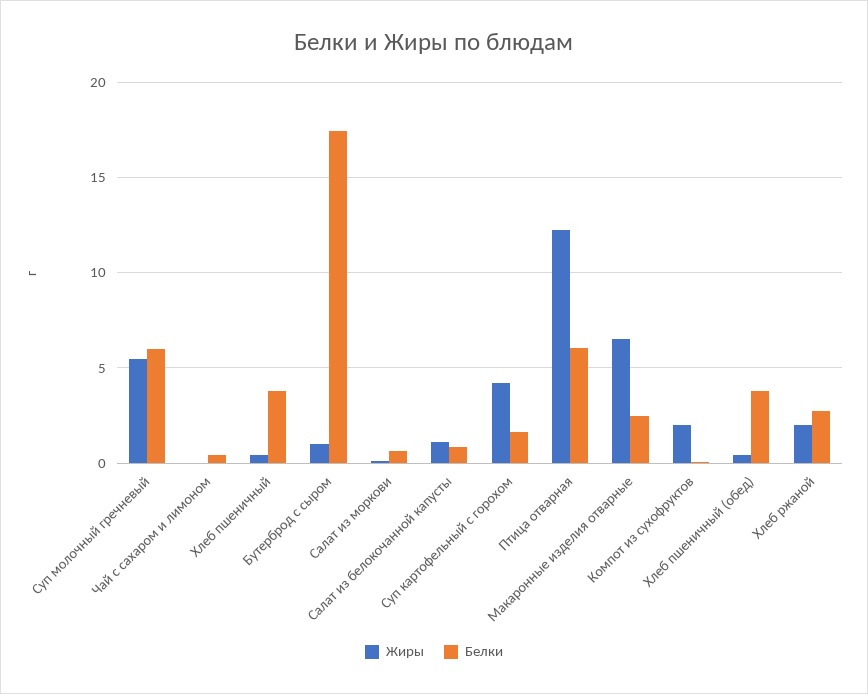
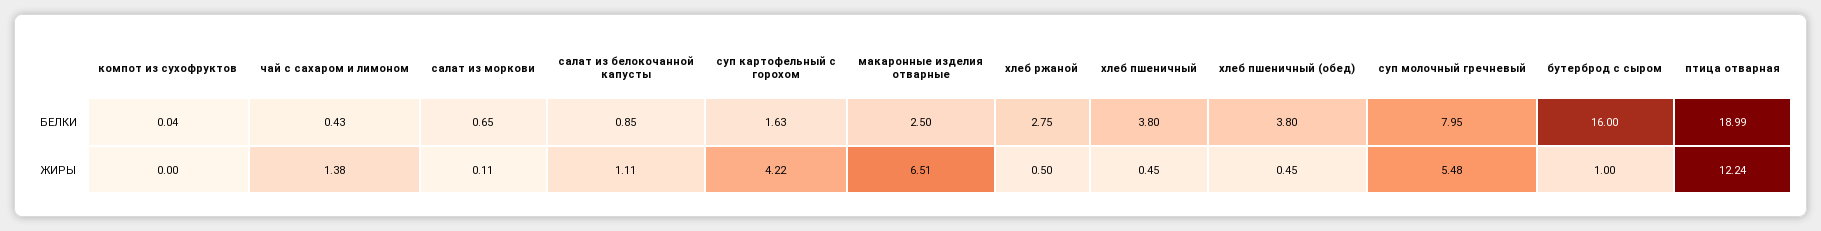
  {
    "Жиры": {
      "Суп молочный гречневый": 5.48,
-     "Чай с сахаром и лимоном": 0,
+     "Чай с сахаром и лимоном": 1.38,
      "Хлеб пшеничный": 0.45,
      "Бутерброд с сыром": 1,
      "Салат из моркови": 0.11,
      "Салат из белокочанной капусты": 1.11,
      "Суп картофельный с горохом": 4.22,
      "Птица отварная": 12.24,
      "Макаронные изделия отварные": 6.51,
-     "Компот из сухофруктов": 2,
+     "Компот из сухофруктов": 0,
      "Хлеб пшеничный (обед)": 0.45,
-     "Хлеб ржаной": 2
+     "Хлеб ржаной": 0.5
    },
    "Белки": {
-     "Суп молочный гречневый": 6,
+     "Суп молочный гречневый": 7.95,
      "Чай с сахаром и лимоном": 0.43,
      "Хлеб пшеничный": 3.8,
-     "Бутерброд с сыром": 17.5,
+     "Бутерброд с сыром": 16,
      "Салат из моркови": 0.65,
      "Салат из белокочанной капусты": 0.85,
      "Суп картофельный с горохом": 1.63,
-     "Птица отварная": 6,
+     "Птица отварная": 18.99,
      "Макаронные изделия отварные": 2.5,
      "Компот из сухофруктов": 0.04,
      "Хлеб пшеничный (обед)": 3.8,
      "Хлеб ржаной": 2.75
    }
  }

